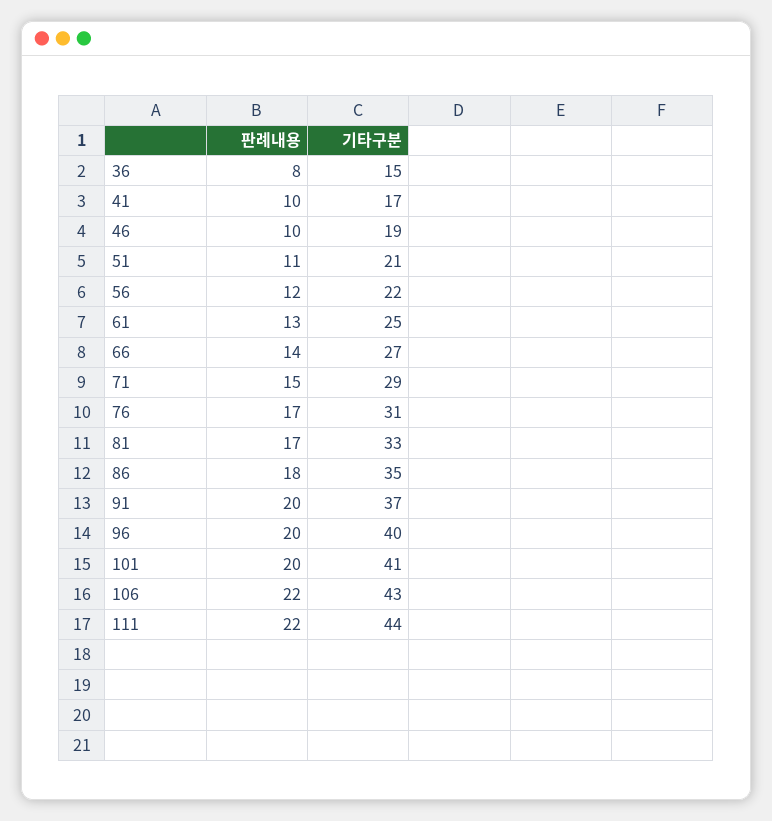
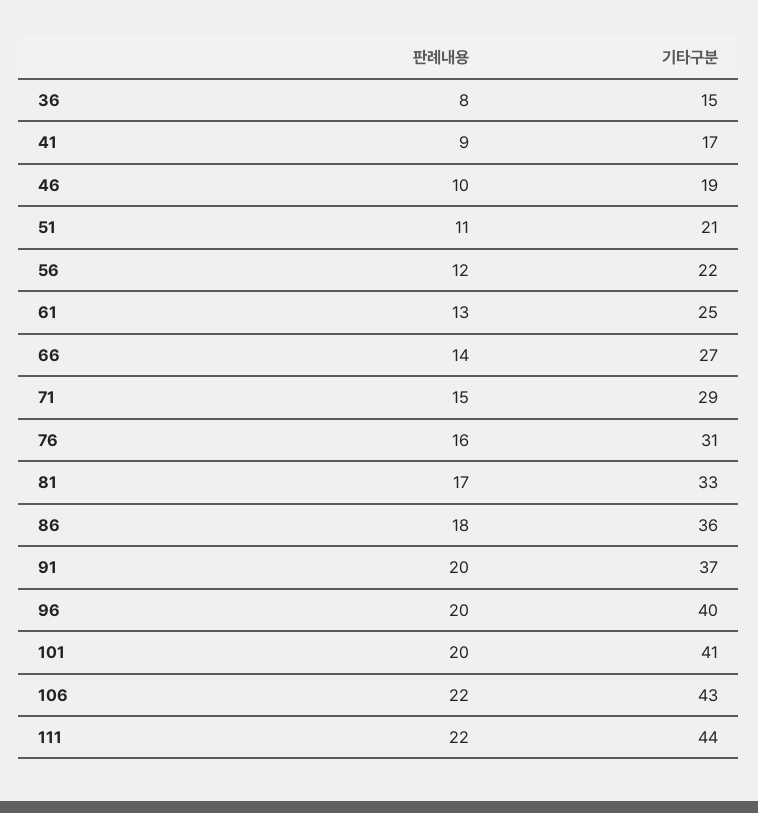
  {
    "판례내용": {
      "36": 8,
-     "41": 10,
+     "41": 9,
      "46": 10,
      "51": 11,
      "56": 12,
      "61": 13,
      "66": 14,
      "71": 15,
-     "76": 17,
+     "76": 16,
      "81": 17,
      "86": 18,
      "91": 20,
      "96": 20,
      "101": 20,
      "106": 22,
      "111": 22
    },
    "기타구분": {
      "36": 15,
      "41": 17,
      "46": 19,
      "51": 21,
      "56": 22,
      "61": 25,
      "66": 27,
      "71": 29,
      "76": 31,
      "81": 33,
-     "86": 35,
+     "86": 36,
      "91": 37,
      "96": 40,
      "101": 41,
      "106": 43,
      "111": 44
    }
  }

